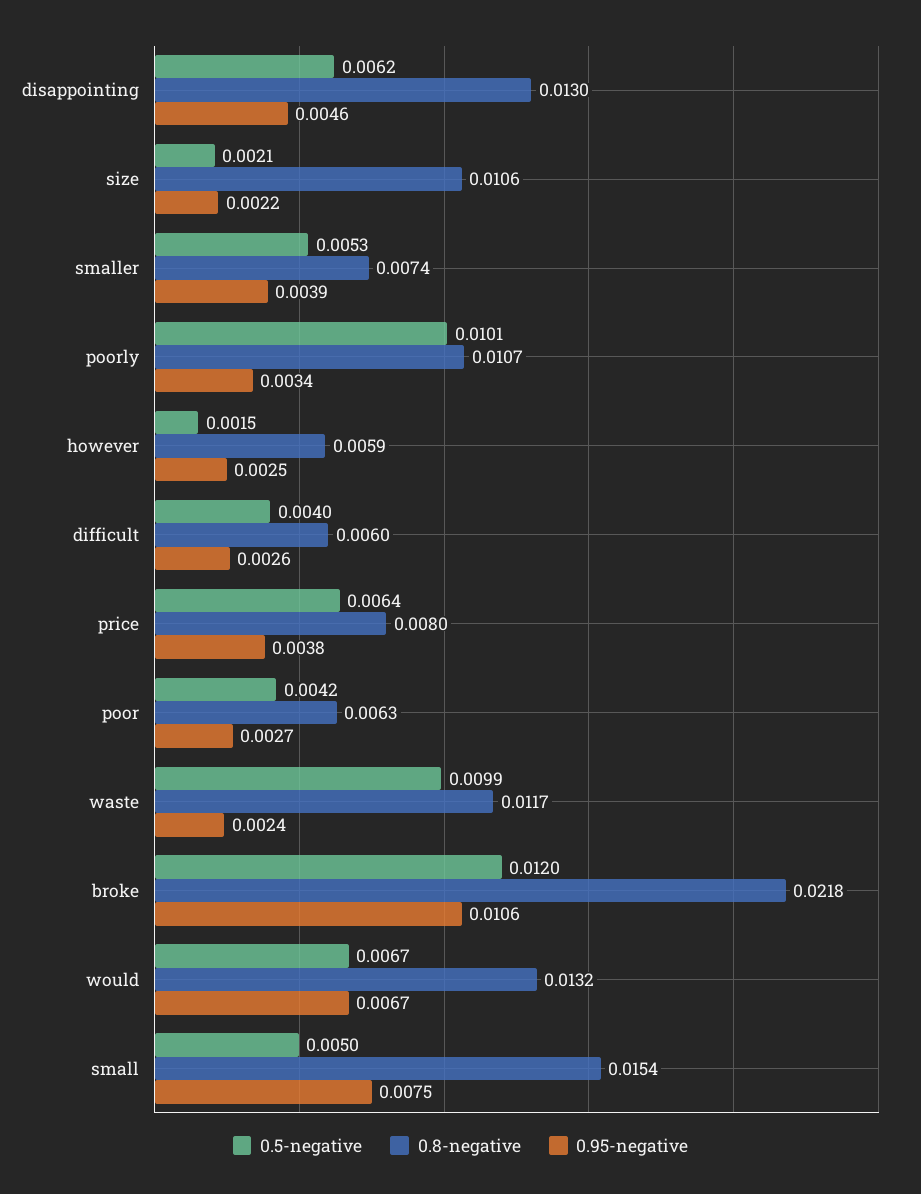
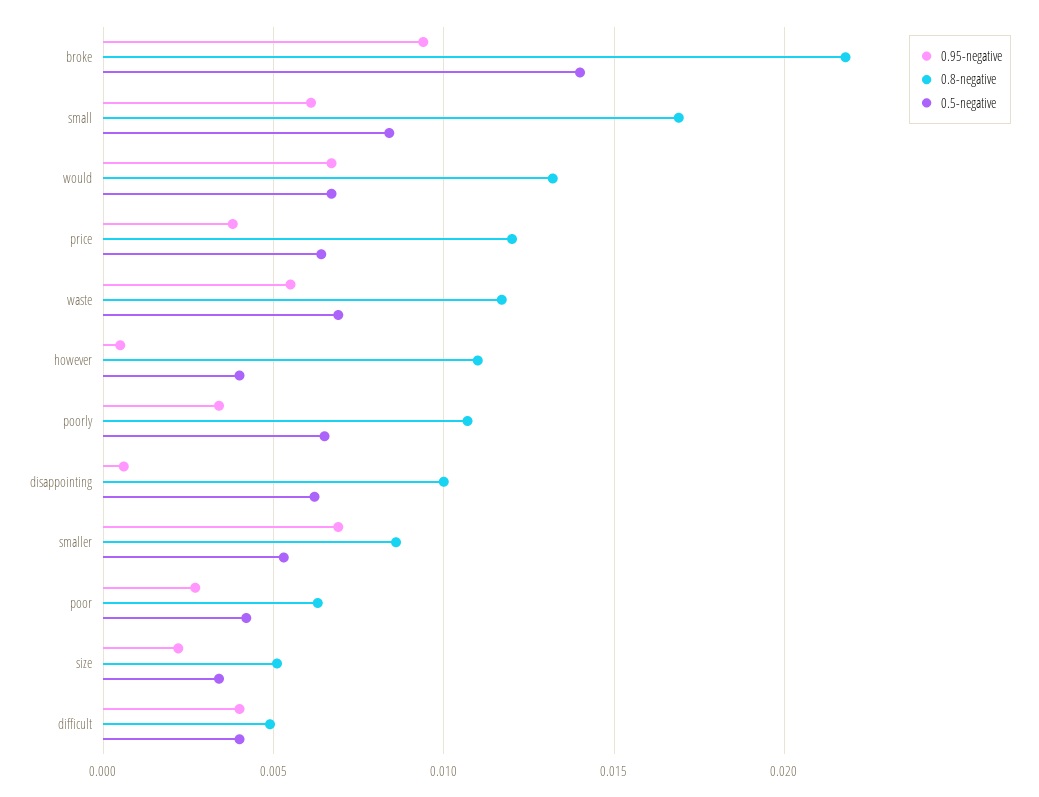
  {
    "0.5-negative": {
      "disappointing": 0.0062,
-     "size": 0.0021,
+     "size": 0.0035,
      "smaller": 0.0053,
-     "poorly": 0.0101,
+     "poorly": 0.0065,
-     "however": 0.0015,
+     "however": 0.004,
      "difficult": 0.004,
      "price": 0.0064,
      "poor": 0.0042,
-     "waste": 0.0099,
+     "waste": 0.007,
-     "broke": 0.012,
+     "broke": 0.014,
      "would": 0.0067,
-     "small": 0.005
+     "small": 0.0085
    },
    "0.8-negative": {
-     "disappointing": 0.013,
+     "disappointing": 0.01,
-     "size": 0.0106,
+     "size": 0.005,
-     "smaller": 0.0074,
+     "smaller": 0.0085,
      "poorly": 0.0107,
-     "however": 0.0059,
+     "however": 0.011,
-     "difficult": 0.006,
+     "difficult": 0.005,
-     "price": 0.008,
+     "price": 0.012,
      "poor": 0.0063,
      "waste": 0.0117,
      "broke": 0.0218,
      "would": 0.0132,
-     "small": 0.0154
+     "small": 0.017
    },
    "0.95-negative": {
-     "disappointing": 0.0046,
+     "disappointing": 0.0005,
      "size": 0.0022,
-     "smaller": 0.0039,
+     "smaller": 0.007,
      "poorly": 0.0034,
-     "however": 0.0025,
+     "however": 0.0005,
-     "difficult": 0.0026,
+     "difficult": 0.004,
      "price": 0.0038,
      "poor": 0.0027,
-     "waste": 0.0024,
+     "waste": 0.0055,
-     "broke": 0.0106,
+     "broke": 0.0095,
      "would": 0.0067,
-     "small": 0.0075
+     "small": 0.006
    }
  }

